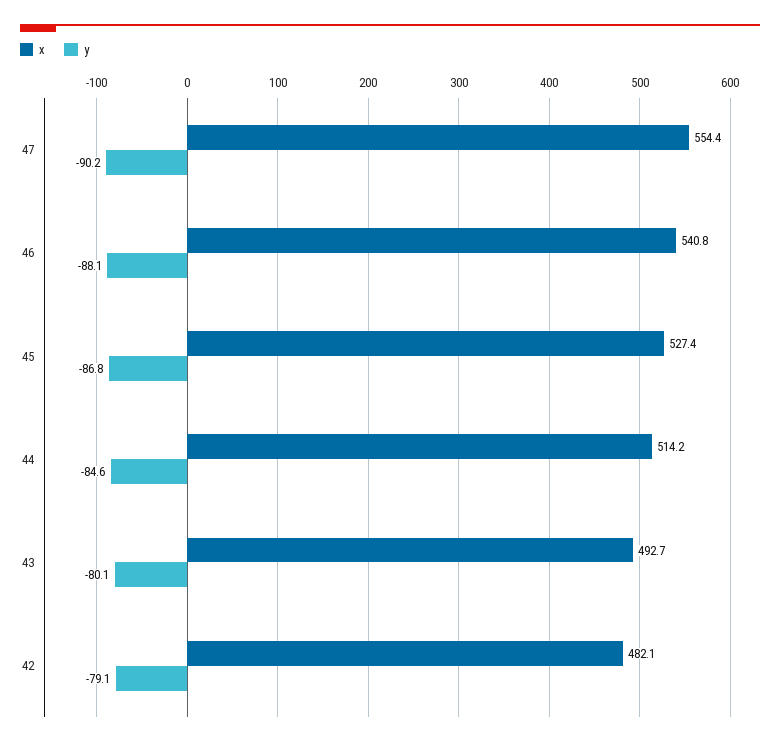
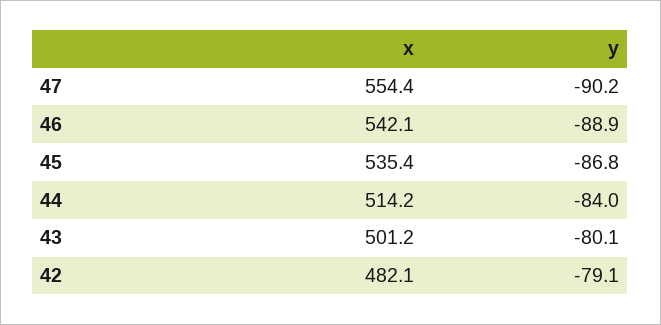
  {
    "x": {
      "47": 554.4,
-     "46": 540.8,
+     "46": 542.1,
-     "45": 527.4,
+     "45": 535.4,
      "44": 514.2,
-     "43": 492.7,
+     "43": 501.2,
      "42": 482.1
    },
    "y": {
      "47": -90.2,
-     "46": -88.1,
+     "46": -88.9,
      "45": -86.8,
-     "44": -84.6,
+     "44": -84,
      "43": -80.1,
      "42": -79.1
    }
  }

